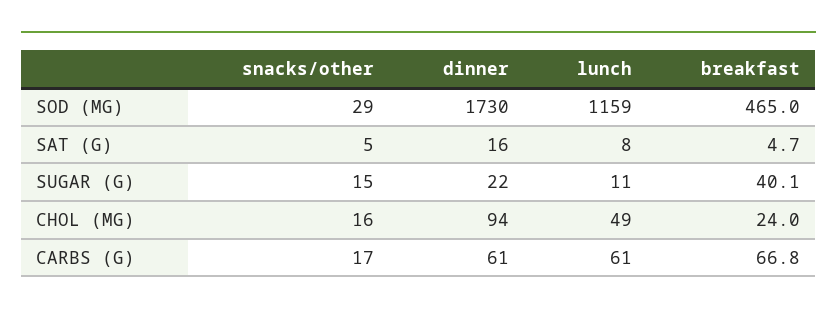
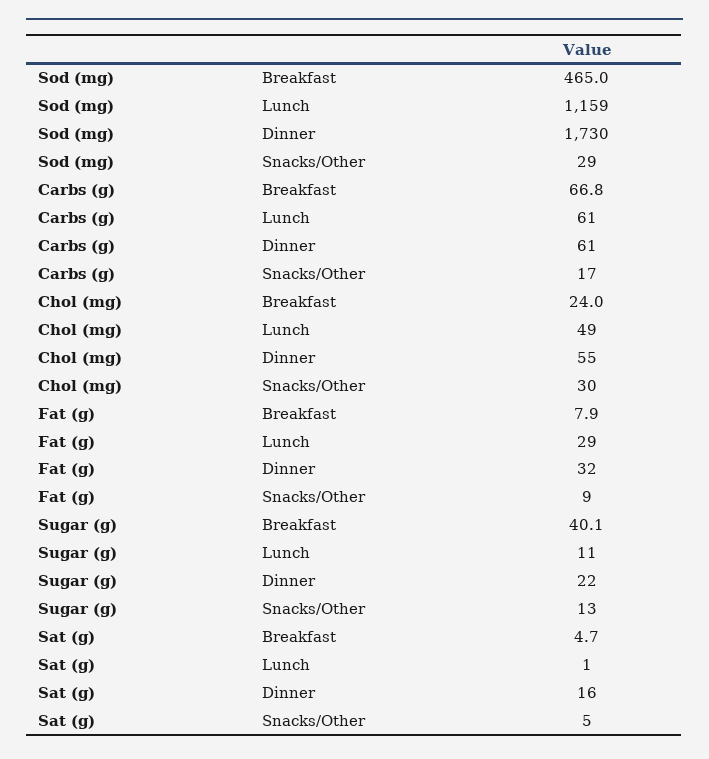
  {
    "snacks/other": {
      "SOD (MG)": 29,
      "SAT (G)": 5,
-     "SUGAR (G)": 15,
+     "SUGAR (G)": 13,
-     "CHOL (MG)": 16,
+     "CHOL (MG)": 30,
-     "CARBS (G)": 17
+     "CARBS (G)": 17,
+     "Fat (g)": 9
    },
    "dinner": {
      "SOD (MG)": 1730,
      "SAT (G)": 16,
      "SUGAR (G)": 22,
-     "CHOL (MG)": 94,
+     "CHOL (MG)": 55,
-     "CARBS (G)": 61
+     "CARBS (G)": 61,
+     "Fat (g)": 32
    },
    "lunch": {
      "SOD (MG)": 1159,
-     "SAT (G)": 8,
+     "SAT (G)": 1,
      "SUGAR (G)": 11,
      "CHOL (MG)": 49,
-     "CARBS (G)": 61
+     "CARBS (G)": 61,
+     "Fat (g)": 29
    },
    "breakfast": {
      "SOD (MG)": 465,
      "SAT (G)": 4.7,
      "SUGAR (G)": 40.1,
      "CHOL (MG)": 24,
-     "CARBS (G)": 66.8
+     "CARBS (G)": 66.8,
+     "Fat (g)": 7.9
    }
  }

